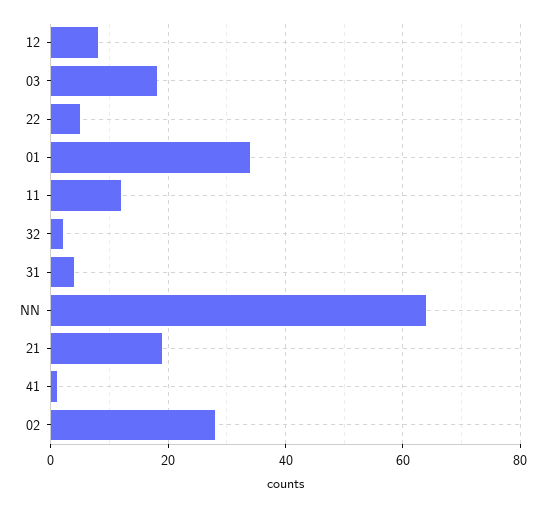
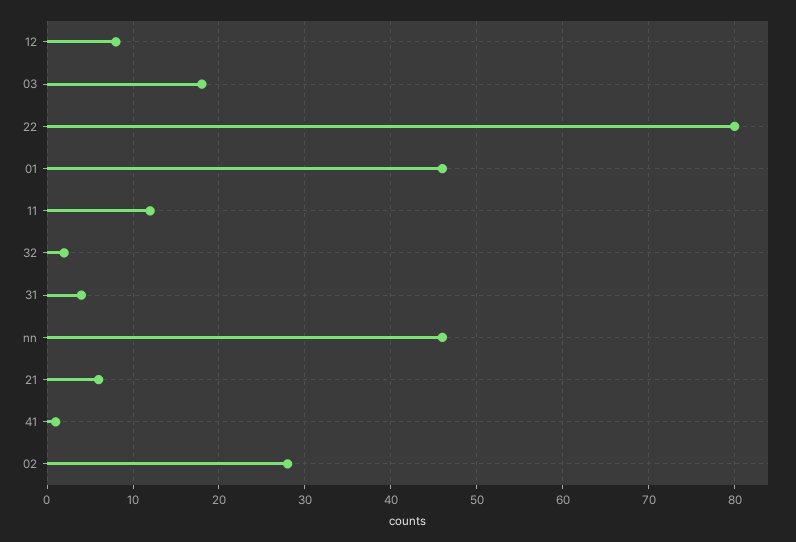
  {
    "12": 8,
    "03": 18,
-   "22": 5,
+   "22": 80,
-   "01": 35,
+   "01": 46,
    "11": 12,
    "32": 2,
    "31": 4,
-   "NN": 65,
+   "NN": 46,
-   "21": 20,
+   "21": 6,
    "41": 1,
    "02": 28
  }

